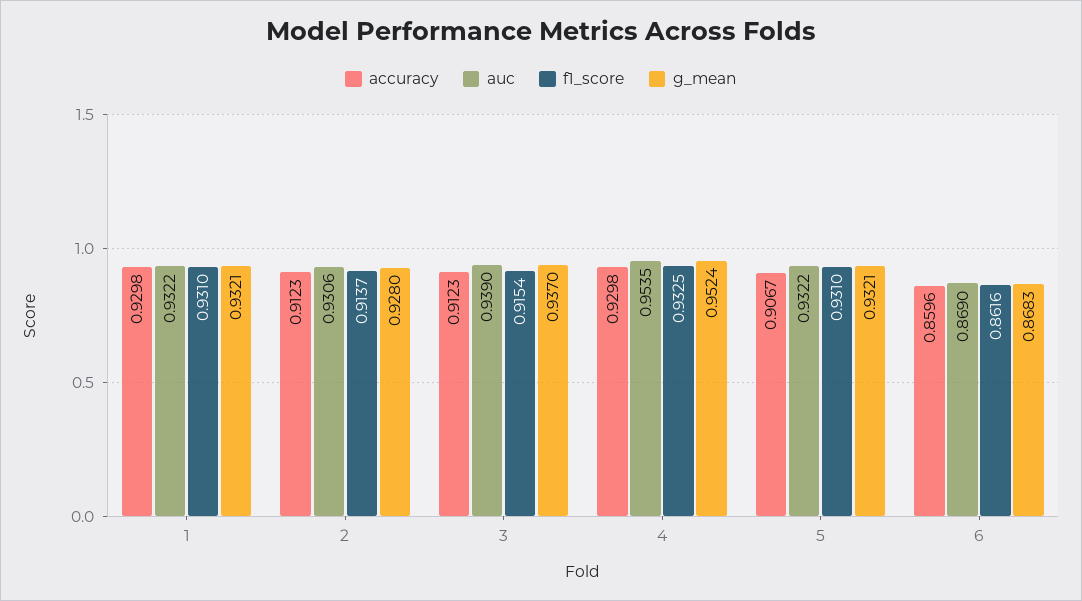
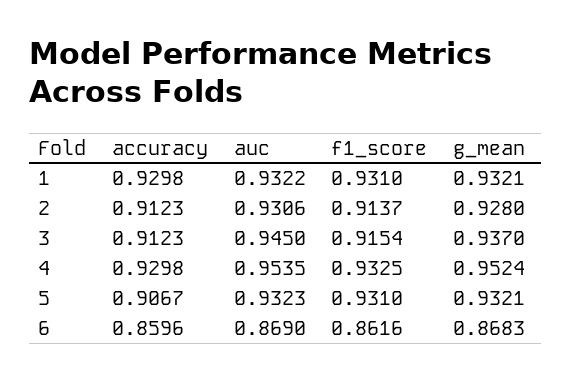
  {
    "accuracy": {
      "1": 0.9298,
      "2": 0.9123,
      "3": 0.9123,
      "4": 0.9298,
      "5": 0.9067,
      "6": 0.8596
    },
    "auc": {
      "1": 0.9322,
      "2": 0.9306,
-     "3": 0.939,
+     "3": 0.945,
      "4": 0.9535,
-     "5": 0.9322,
+     "5": 0.9323,
      "6": 0.869
    },
    "f1_score": {
      "1": 0.931,
      "2": 0.9137,
      "3": 0.9154,
      "4": 0.9325,
      "5": 0.931,
      "6": 0.8616
    },
    "g_mean": {
      "1": 0.9321,
      "2": 0.928,
      "3": 0.937,
      "4": 0.9524,
      "5": 0.9321,
      "6": 0.8683
    }
  }

